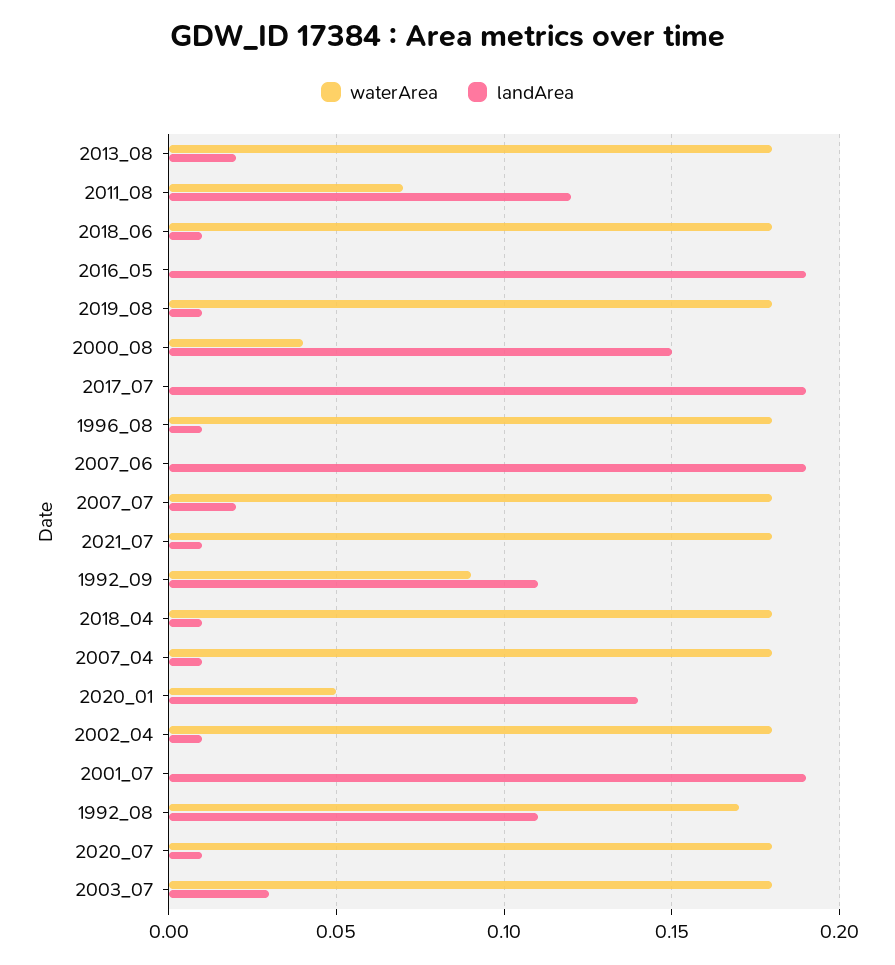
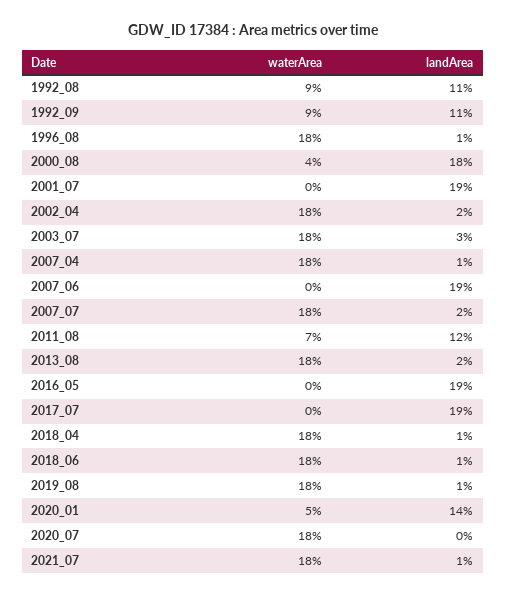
  {
    "waterArea": {
      "2013_08": 0.18,
      "2011_08": 0.07,
      "2018_06": 0.18,
      "2016_05": 0,
      "2019_08": 0.18,
      "2000_08": 0.04,
      "2017_07": 0,
      "1996_08": 0.18,
      "2007_06": 0,
      "2007_07": 0.18,
      "2021_07": 0.18,
      "1992_09": 0.09,
      "2018_04": 0.18,
      "2007_04": 0.18,
      "2020_01": 0.05,
      "2002_04": 0.18,
      "2001_07": 0,
-     "1992_08": 0.17,
+     "1992_08": 0.09,
      "2020_07": 0.18,
      "2003_07": 0.18
    },
    "landArea": {
      "2013_08": 0.02,
      "2011_08": 0.12,
      "2018_06": 0.01,
      "2016_05": 0.19,
      "2019_08": 0.01,
-     "2000_08": 0.15,
+     "2000_08": 0.18,
      "2017_07": 0.19,
      "1996_08": 0.01,
      "2007_06": 0.19,
      "2007_07": 0.02,
      "2021_07": 0.01,
      "1992_09": 0.11,
      "2018_04": 0.01,
      "2007_04": 0.01,
      "2020_01": 0.14,
-     "2002_04": 0.01,
+     "2002_04": 0.02,
      "2001_07": 0.19,
      "1992_08": 0.11,
-     "2020_07": 0.01,
+     "2020_07": 0,
      "2003_07": 0.03
    }
  }

